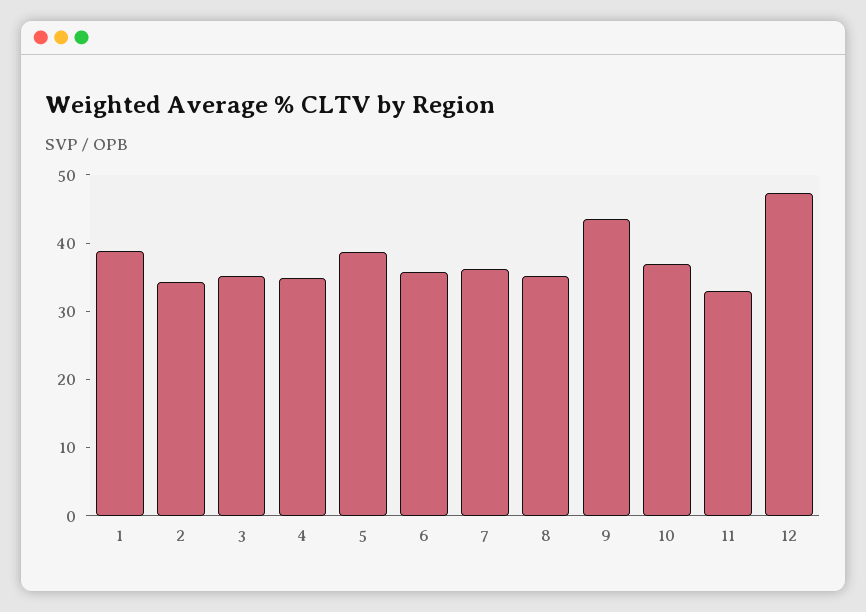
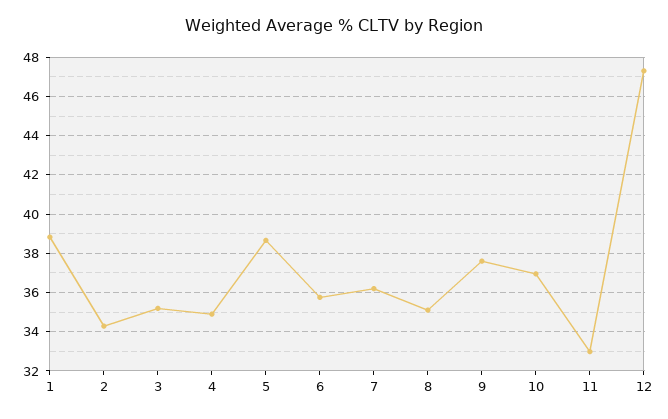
  {
    "1": 39,
    "2": 34.5,
    "3": 35,
    "4": 35,
    "5": 38.5,
    "6": 36,
    "7": 36,
    "8": 35,
-   "9": 44,
+   "9": 37.5,
    "10": 37,
    "11": 33,
    "12": 47.5
  }

